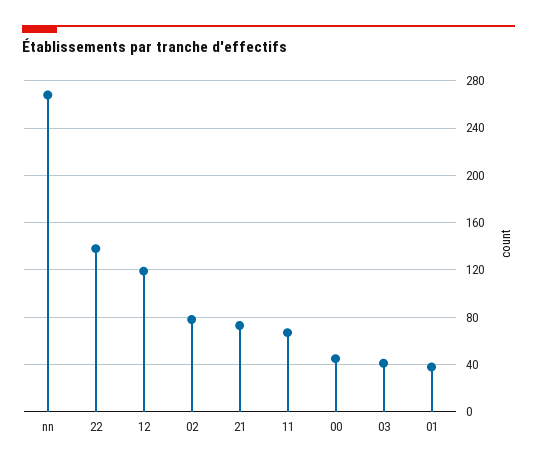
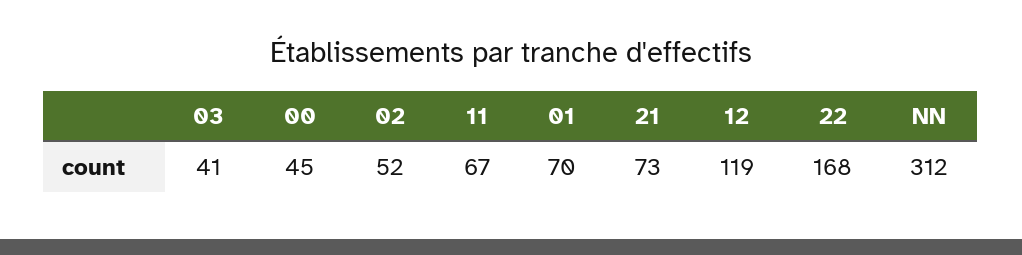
  {
-   "nn": 270,
+   "nn": 312,
-   "22": 140,
+   "22": 168,
    "12": 119,
-   "02": 80,
+   "02": 52,
    "21": 73,
    "11": 67,
    "00": 45,
    "03": 41,
-   "01": 40
+   "01": 70
  }

